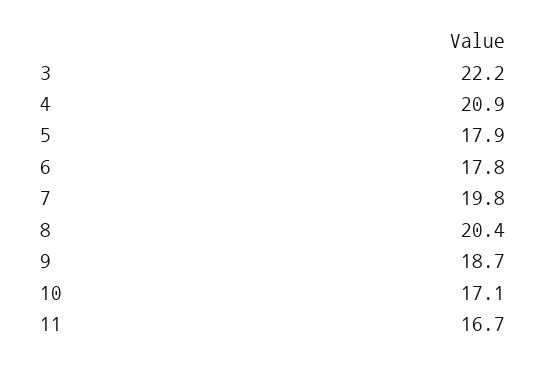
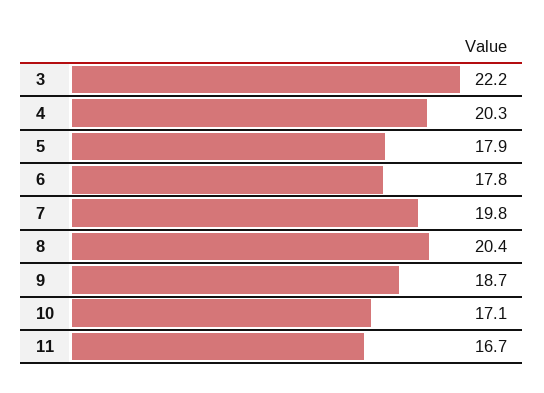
  {
    "3": 22.2,
-   "4": 20.9,
+   "4": 20.3,
    "5": 17.9,
    "6": 17.8,
    "7": 19.8,
    "8": 20.4,
    "9": 18.7,
    "10": 17.1,
    "11": 16.7
  }

